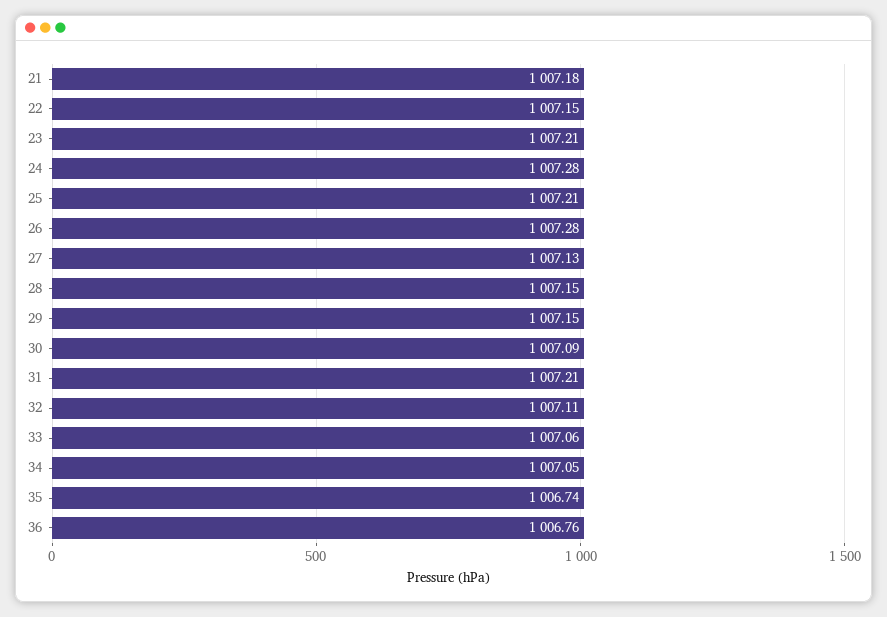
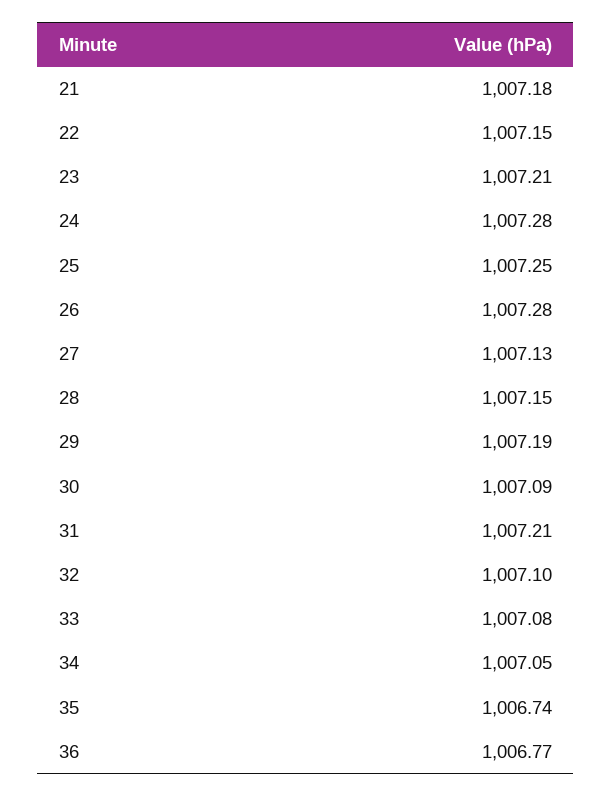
  {
    "21": 1007.18,
    "22": 1007.15,
    "23": 1007.21,
    "24": 1007.28,
-   "25": 1007.21,
+   "25": 1007.25,
    "26": 1007.28,
    "27": 1007.13,
    "28": 1007.15,
-   "29": 1007.15,
+   "29": 1007.19,
    "30": 1007.09,
    "31": 1007.21,
-   "32": 1007.11,
+   "32": 1007.1,
-   "33": 1007.06,
+   "33": 1007.08,
    "34": 1007.05,
    "35": 1006.74,
-   "36": 1006.76
+   "36": 1006.77
  }

